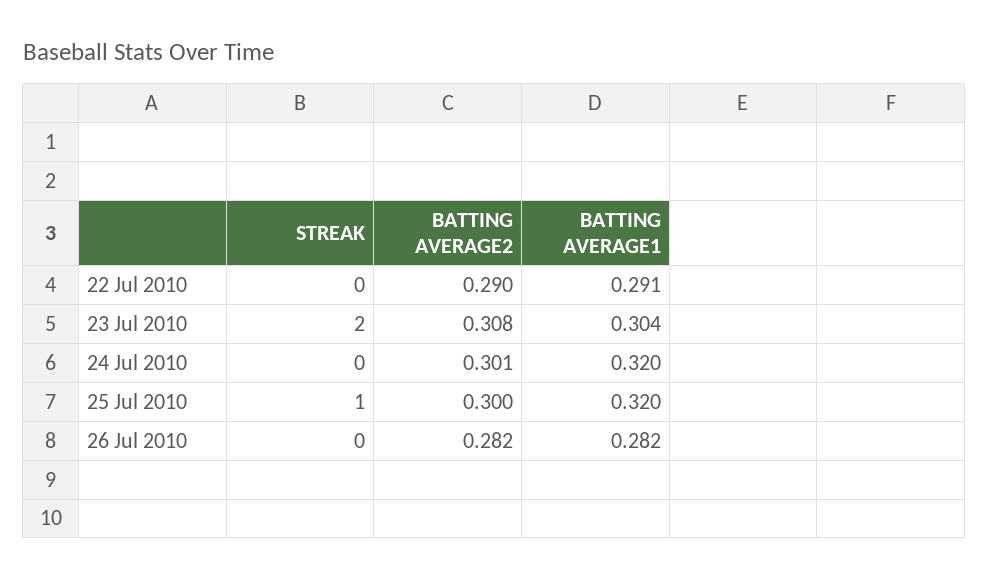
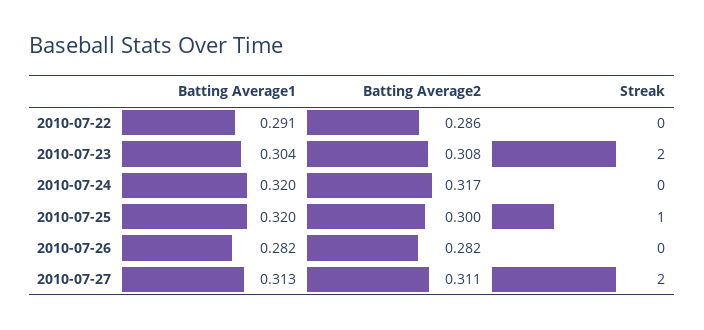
  {
    "STREAK": {
      "22 Jul 2010": 0,
      "23 Jul 2010": 2,
      "24 Jul 2010": 0,
      "25 Jul 2010": 1,
-     "26 Jul 2010": 0
+     "26 Jul 2010": 0,
+     "2010-07-27": 2
    },
    "BATTING AVERAGE2": {
-     "22 Jul 2010": 0.29,
+     "22 Jul 2010": 0.286,
      "23 Jul 2010": 0.308,
-     "24 Jul 2010": 0.301,
+     "24 Jul 2010": 0.317,
      "25 Jul 2010": 0.3,
-     "26 Jul 2010": 0.282
+     "26 Jul 2010": 0.282,
+     "2010-07-27": 0.311
    },
    "BATTING AVERAGE1": {
      "22 Jul 2010": 0.291,
      "23 Jul 2010": 0.304,
      "24 Jul 2010": 0.32,
      "25 Jul 2010": 0.32,
-     "26 Jul 2010": 0.282
+     "26 Jul 2010": 0.282,
+     "2010-07-27": 0.313
    }
  }

